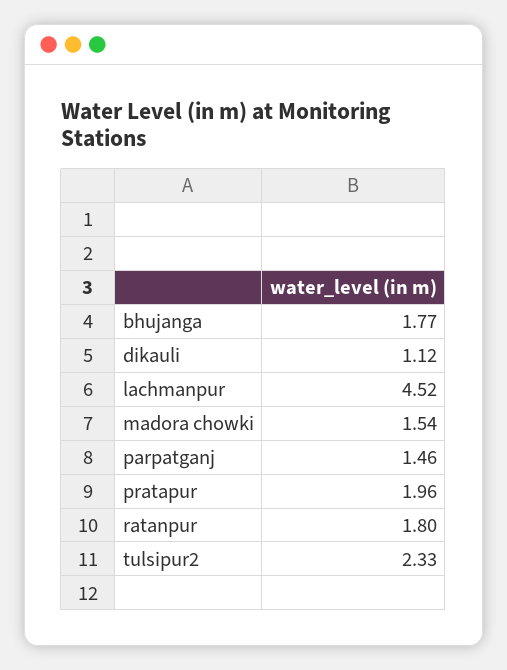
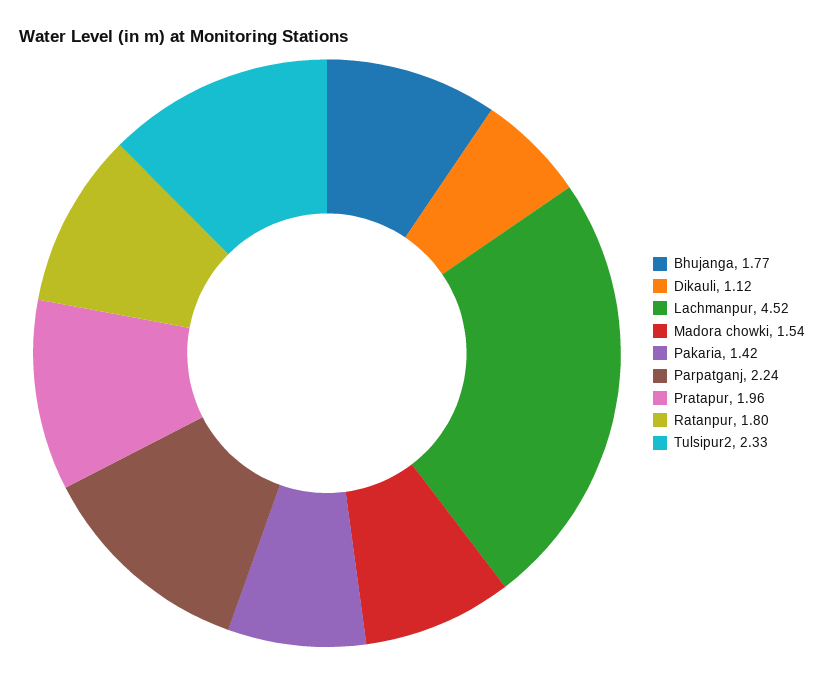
  {
    "bhujanga": 1.77,
    "dikauli": 1.12,
    "lachmanpur": 4.52,
    "madora chowki": 1.54,
-   "parpatganj": 1.46,
+   "parpatganj": 2.24,
    "pratapur": 1.96,
    "ratanpur": 1.8,
-   "tulsipur2": 2.33
+   "tulsipur2": 2.33,
+   "Pakaria": 1.42
  }

